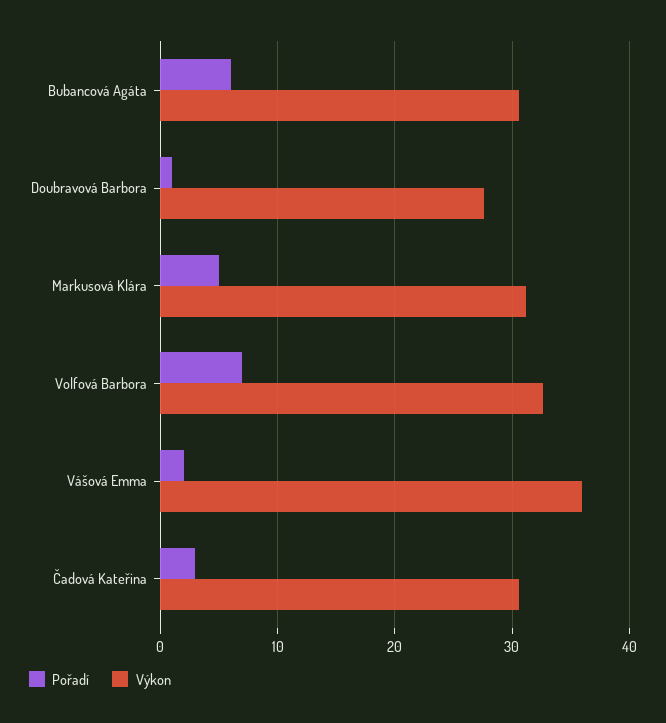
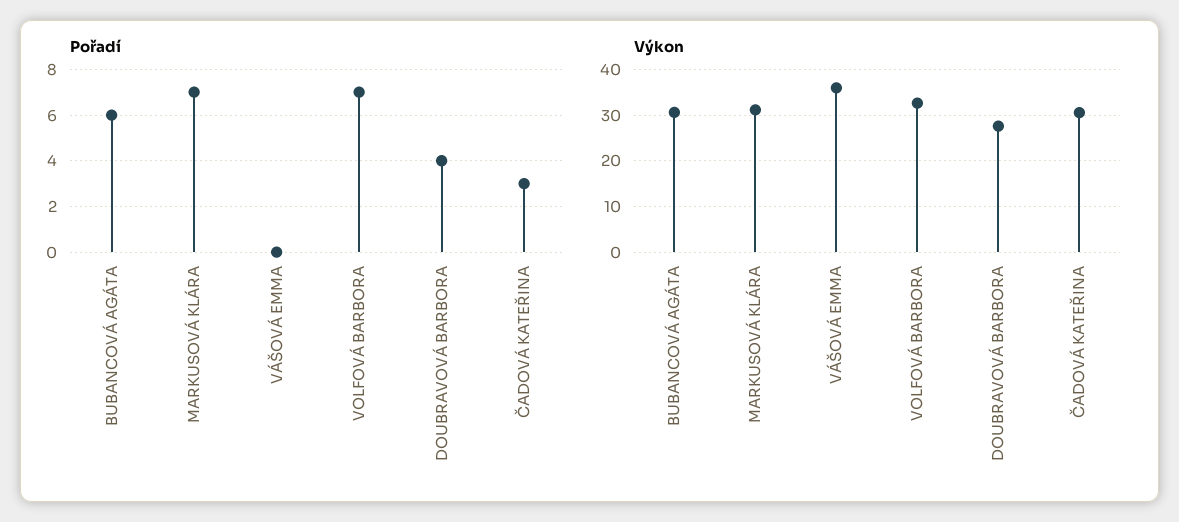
  {
    "Pořadí": {
      "Bubancová Agáta": 6,
-     "Doubravová Barbora": 1,
+     "Doubravová Barbora": 4,
-     "Markusová Klára": 5,
+     "Markusová Klára": 7,
      "Volfová Barbora": 7,
-     "Vášová Emma": 2,
+     "Vášová Emma": 0,
      "Čadová Kateřina": 3
    },
    "Výkon": {
      "Bubancová Agáta": 31,
      "Doubravová Barbora": 28,
      "Markusová Klára": 31,
      "Volfová Barbora": 33,
      "Vášová Emma": 36,
      "Čadová Kateřina": 31
    }
  }

